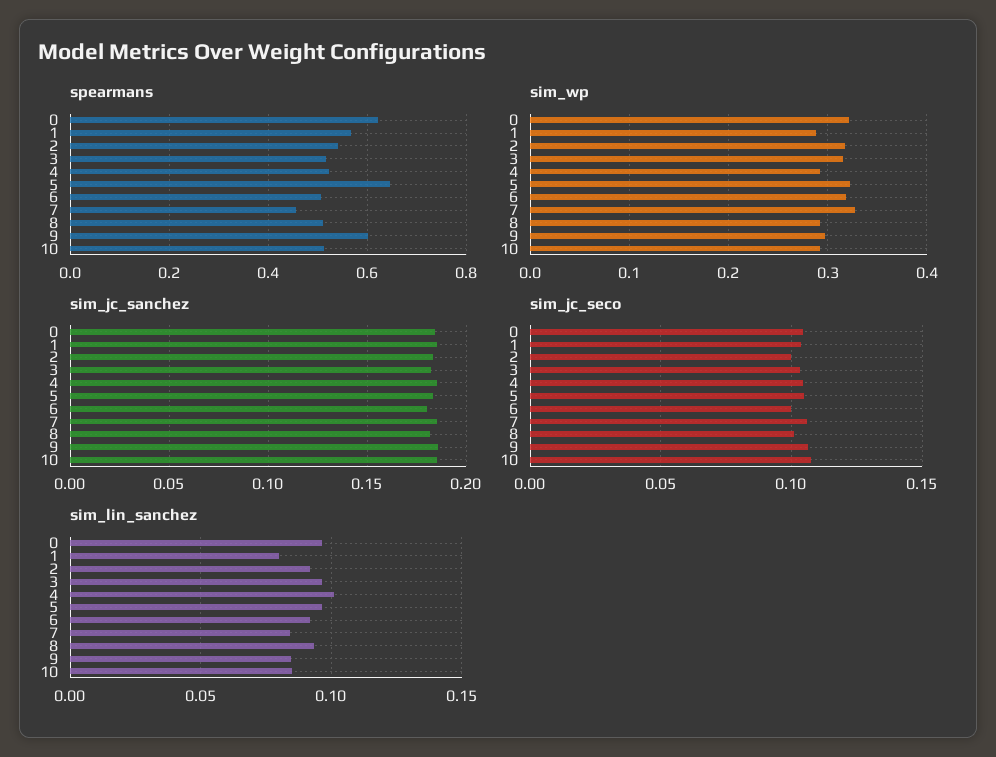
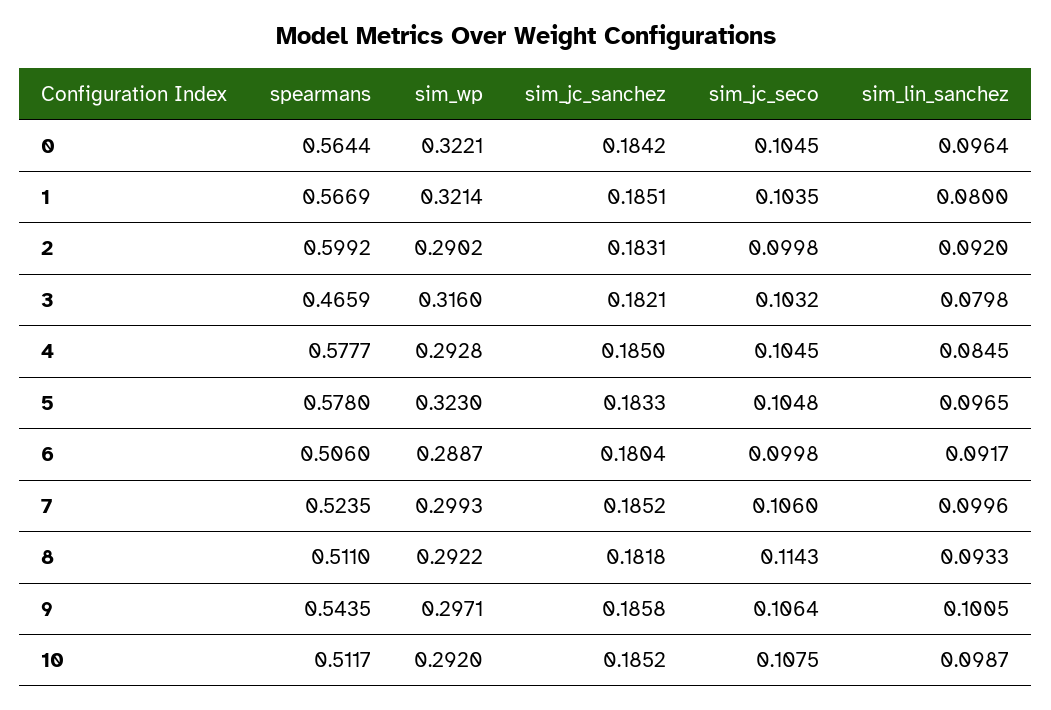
  {
    "spearmans": {
-     "0": 0.62,
+     "0": 0.5644,
      "1": 0.5669,
-     "2": 0.54,
+     "2": 0.5992,
-     "3": 0.52,
+     "3": 0.4659,
-     "4": 0.52,
+     "4": 0.5777,
-     "5": 0.64,
+     "5": 0.578,
      "6": 0.506,
-     "7": 0.46,
+     "7": 0.5235,
      "8": 0.511,
-     "9": 0.6,
+     "9": 0.5435,
      "10": 0.5117
    },
    "sim_wp": {
      "0": 0.3221,
-     "1": 0.29,
+     "1": 0.3214,
-     "2": 0.32,
+     "2": 0.2902,
      "3": 0.316,
      "4": 0.2928,
      "5": 0.323,
-     "6": 0.32,
+     "6": 0.2887,
-     "7": 0.33,
+     "7": 0.2993,
      "8": 0.2922,
      "9": 0.2971,
      "10": 0.292
    },
    "sim_jc_sanchez": {
      "0": 0.1842,
      "1": 0.1851,
      "2": 0.1831,
      "3": 0.1821,
      "4": 0.185,
      "5": 0.1833,
      "6": 0.1804,
      "7": 0.1852,
      "8": 0.1818,
      "9": 0.1858,
      "10": 0.1852
    },
    "sim_jc_seco": {
      "0": 0.1045,
      "1": 0.1035,
      "2": 0.0998,
      "3": 0.1032,
      "4": 0.1045,
      "5": 0.1048,
      "6": 0.0998,
      "7": 0.106,
-     "8": 0.1,
+     "8": 0.1143,
      "9": 0.1064,
      "10": 0.1075
    },
    "sim_lin_sanchez": {
      "0": 0.0964,
      "1": 0.08,
      "2": 0.092,
-     "3": 0.095,
+     "3": 0.0798,
-     "4": 0.1,
+     "4": 0.0845,
      "5": 0.0965,
      "6": 0.0917,
-     "7": 0.085,
+     "7": 0.0996,
      "8": 0.0933,
-     "9": 0.085,
+     "9": 0.1005,
-     "10": 0.085
+     "10": 0.0987
    }
  }

